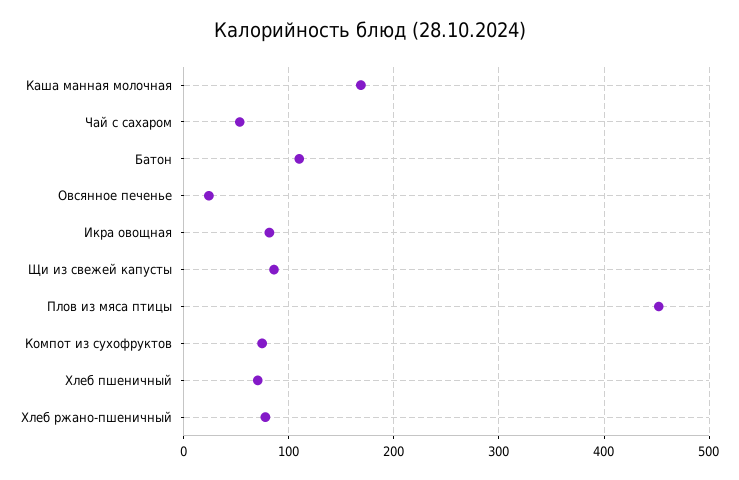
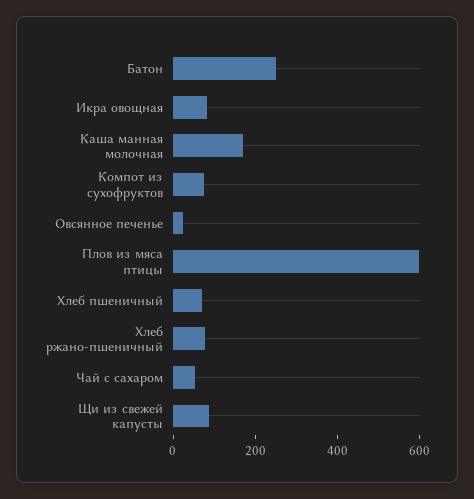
  {
    "Каша манная молочная": 170,
    "Чай с сахаром": 50,
-   "Батон": 110,
+   "Батон": 250,
    "Овсянное печенье": 20,
    "Икра овощная": 80,
    "Щи из свежей капусты": 90,
-   "Плов из мяса птицы": 450,
+   "Плов из мяса птицы": 600,
    "Компот из сухофруктов": 70,
    "Хлеб пшеничный": 70,
    "Хлеб ржано-пшеничный": 80
  }

